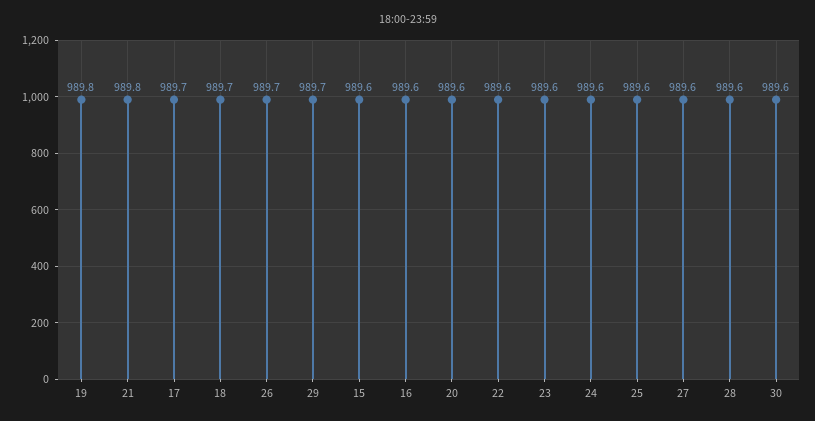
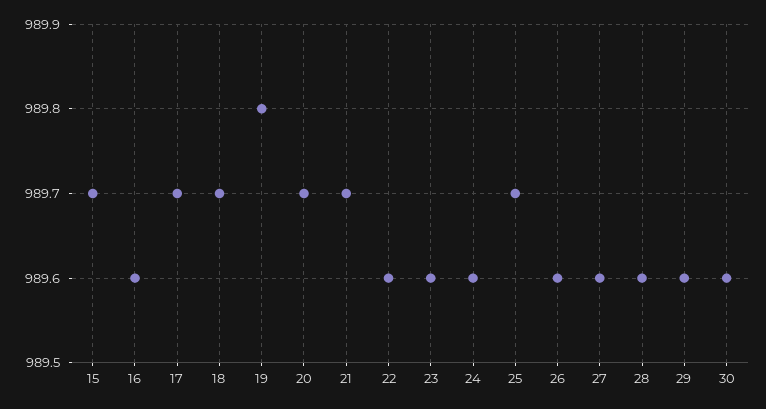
  {
    "19": 989.8,
-   "21": 989.8,
+   "21": 989.7,
    "17": 989.7,
    "18": 989.7,
-   "26": 989.7,
+   "26": 989.6,
-   "29": 989.7,
+   "29": 989.6,
-   "15": 989.6,
+   "15": 989.7,
    "16": 989.6,
-   "20": 989.6,
+   "20": 989.7,
    "22": 989.6,
    "23": 989.6,
    "24": 989.6,
-   "25": 989.6,
+   "25": 989.7,
    "27": 989.6,
    "28": 989.6,
    "30": 989.6
  }

